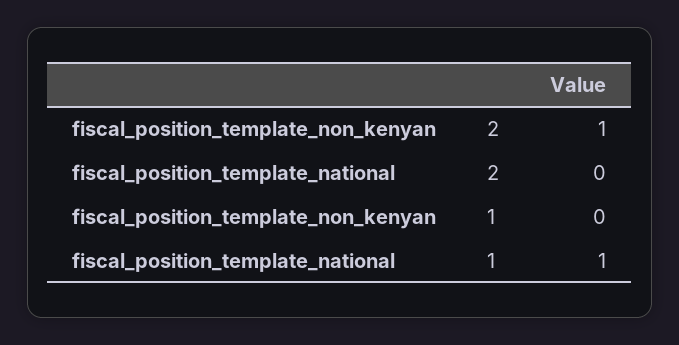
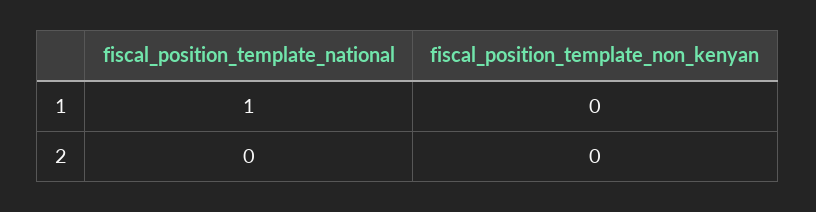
  {
    "fiscal_position_template_non_kenyan": {
-     "2": 1,
+     "2": 0,
      "1": 0
    },
    "fiscal_position_template_national": {
      "2": 0,
      "1": 1
    }
  }

